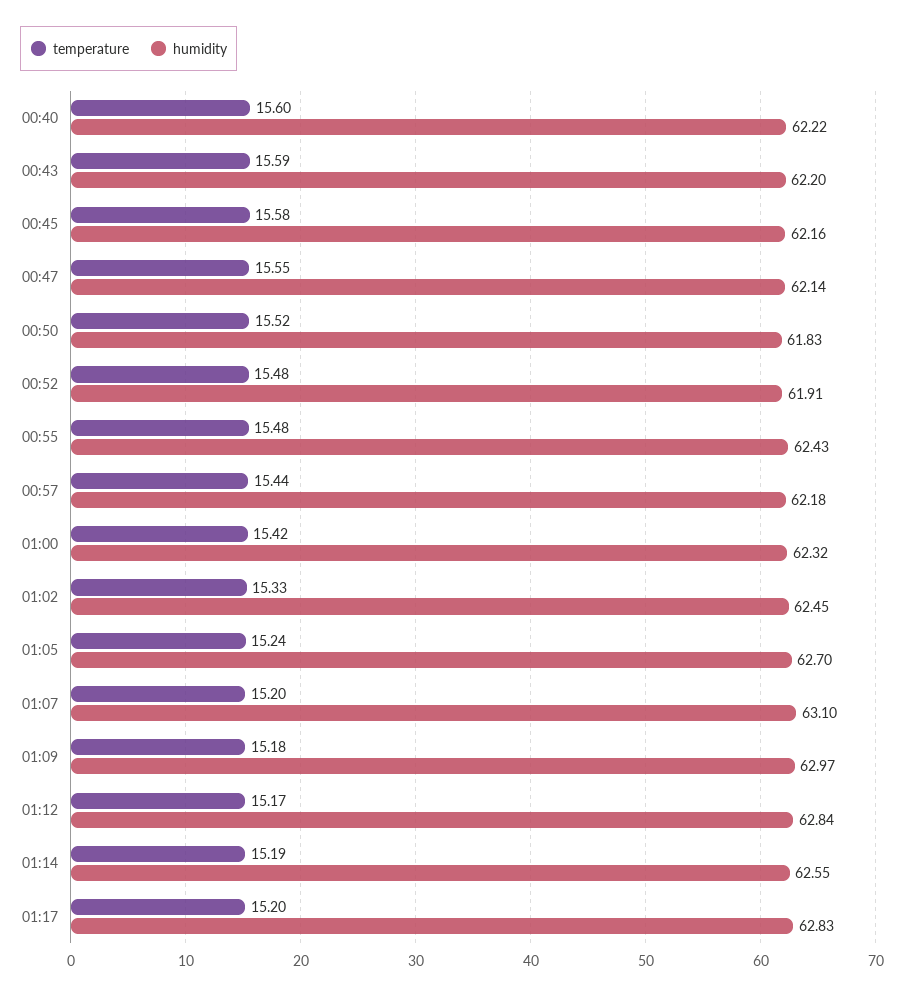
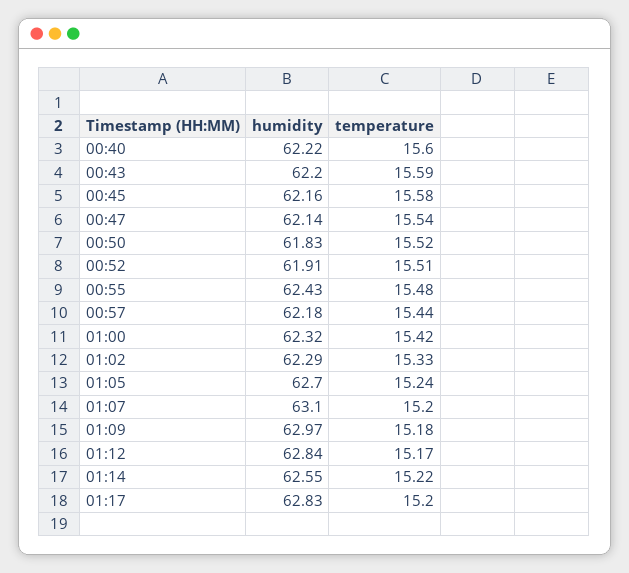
  {
    "temperature": {
      "00:40": 15.6,
      "00:43": 15.59,
      "00:45": 15.58,
-     "00:47": 15.55,
+     "00:47": 15.54,
      "00:50": 15.52,
-     "00:52": 15.48,
+     "00:52": 15.51,
      "00:55": 15.48,
      "00:57": 15.44,
      "01:00": 15.42,
      "01:02": 15.33,
      "01:05": 15.24,
      "01:07": 15.2,
      "01:09": 15.18,
      "01:12": 15.17,
-     "01:14": 15.19,
+     "01:14": 15.22,
      "01:17": 15.2
    },
    "humidity": {
      "00:40": 62.22,
      "00:43": 62.2,
      "00:45": 62.16,
      "00:47": 62.14,
      "00:50": 61.83,
      "00:52": 61.91,
      "00:55": 62.43,
      "00:57": 62.18,
      "01:00": 62.32,
-     "01:02": 62.45,
+     "01:02": 62.29,
      "01:05": 62.7,
      "01:07": 63.1,
      "01:09": 62.97,
      "01:12": 62.84,
      "01:14": 62.55,
      "01:17": 62.83
    }
  }

